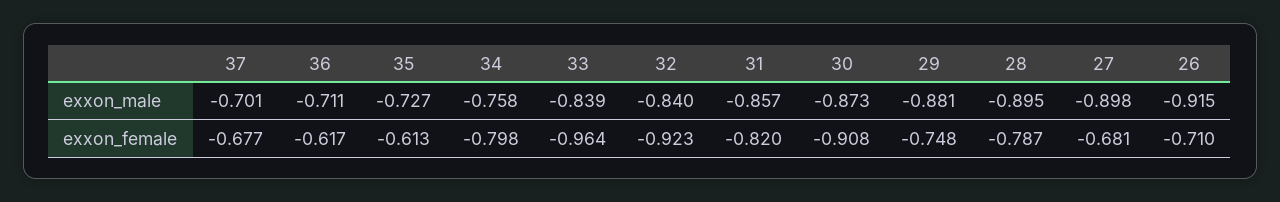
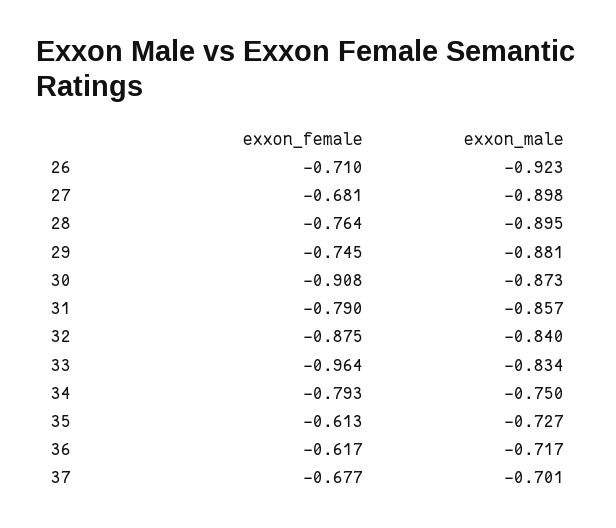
  {
    "37": {
      "exxon_male": -0.701,
      "exxon_female": -0.677
    },
    "36": {
-     "exxon_male": -0.711,
+     "exxon_male": -0.717,
      "exxon_female": -0.617
    },
    "35": {
      "exxon_male": -0.727,
      "exxon_female": -0.613
    },
    "34": {
-     "exxon_male": -0.758,
+     "exxon_male": -0.75,
-     "exxon_female": -0.798
+     "exxon_female": -0.793
    },
    "33": {
-     "exxon_male": -0.839,
+     "exxon_male": -0.834,
      "exxon_female": -0.964
    },
    "32": {
      "exxon_male": -0.84,
-     "exxon_female": -0.923
+     "exxon_female": -0.875
    },
    "31": {
      "exxon_male": -0.857,
-     "exxon_female": -0.82
+     "exxon_female": -0.79
    },
    "30": {
      "exxon_male": -0.873,
      "exxon_female": -0.908
    },
    "29": {
      "exxon_male": -0.881,
-     "exxon_female": -0.748
+     "exxon_female": -0.745
    },
    "28": {
      "exxon_male": -0.895,
-     "exxon_female": -0.787
+     "exxon_female": -0.764
    },
    "27": {
      "exxon_male": -0.898,
      "exxon_female": -0.681
    },
    "26": {
-     "exxon_male": -0.915,
+     "exxon_male": -0.923,
      "exxon_female": -0.71
    }
  }

